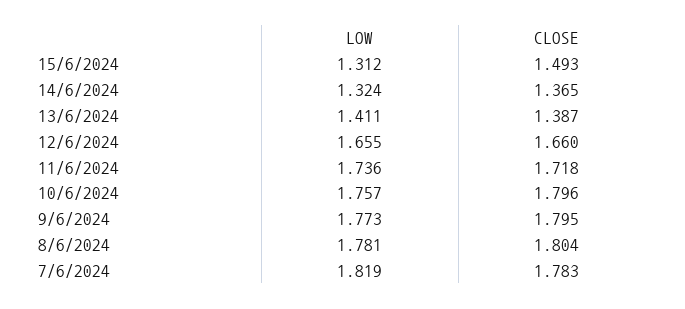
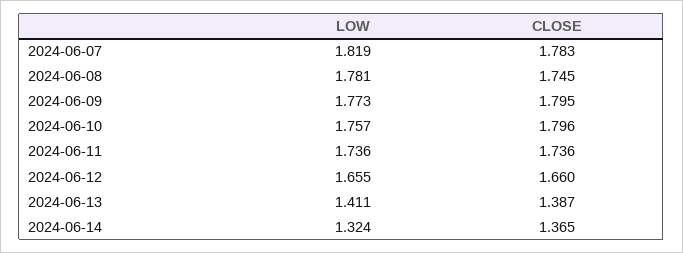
  {
    "LOW": {
-     "15/6/2024": 1.312,
      "14/6/2024": 1.324,
      "13/6/2024": 1.411,
      "12/6/2024": 1.655,
      "11/6/2024": 1.736,
      "10/6/2024": 1.757,
      "9/6/2024": 1.773,
      "8/6/2024": 1.781,
      "7/6/2024": 1.819
    },
    "CLOSE": {
-     "15/6/2024": 1.493,
      "14/6/2024": 1.365,
      "13/6/2024": 1.387,
      "12/6/2024": 1.66,
-     "11/6/2024": 1.718,
+     "11/6/2024": 1.736,
      "10/6/2024": 1.796,
      "9/6/2024": 1.795,
-     "8/6/2024": 1.804,
+     "8/6/2024": 1.745,
      "7/6/2024": 1.783
    }
  }

